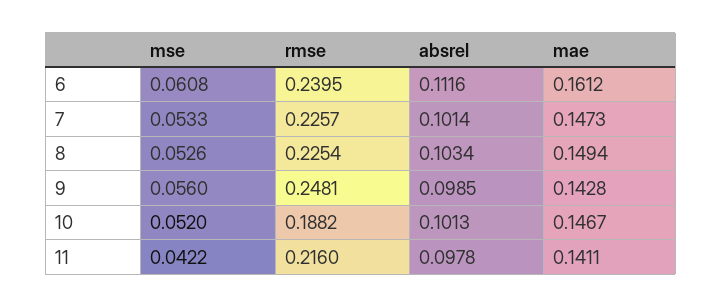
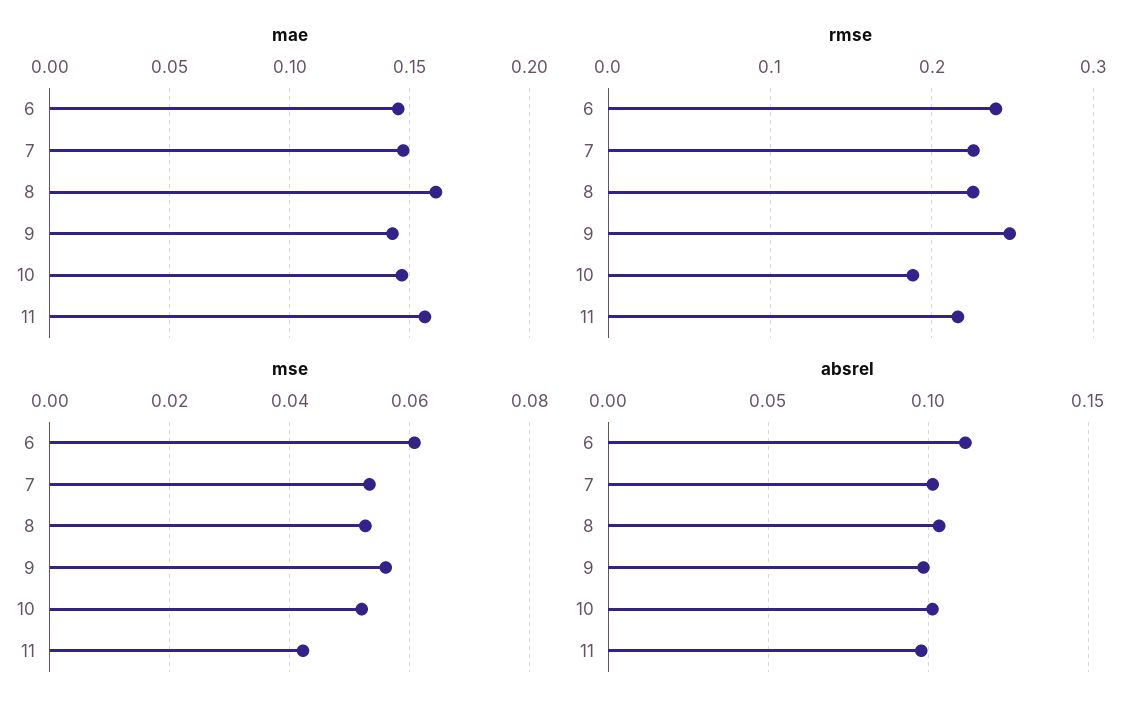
  {
    "mse": {
      "6": 0.0608,
      "7": 0.0533,
      "8": 0.0526,
      "9": 0.056,
      "10": 0.052,
      "11": 0.0422
    },
    "rmse": {
      "6": 0.2395,
      "7": 0.2257,
      "8": 0.2254,
      "9": 0.2481,
      "10": 0.1882,
      "11": 0.216
    },
    "absrel": {
      "6": 0.1116,
      "7": 0.1014,
      "8": 0.1034,
      "9": 0.0985,
      "10": 0.1013,
      "11": 0.0978
    },
    "mae": {
-     "6": 0.1612,
+     "6": 0.145,
      "7": 0.1473,
-     "8": 0.1494,
+     "8": 0.16,
      "9": 0.1428,
      "10": 0.1467,
-     "11": 0.1411
+     "11": 0.155
    }
  }

